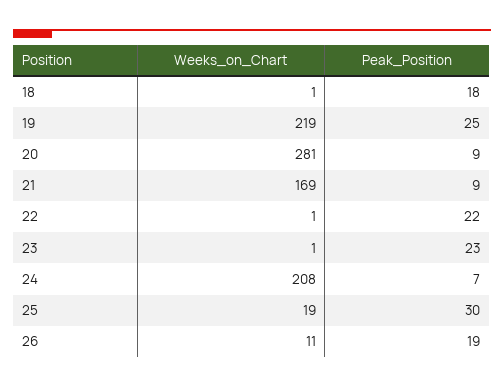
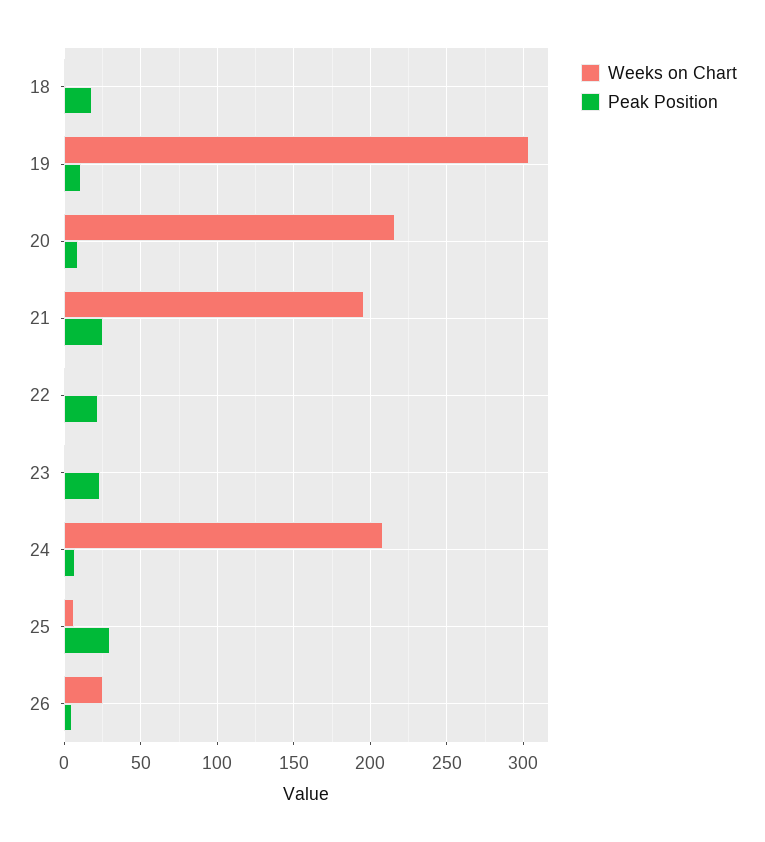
  {
    "Weeks_on_Chart": {
      "18": 1,
-     "19": 219,
+     "19": 305,
-     "20": 281,
+     "20": 215,
-     "21": 169,
+     "21": 195,
      "22": 1,
      "23": 1,
      "24": 208,
-     "25": 19,
+     "25": 5,
-     "26": 11
+     "26": 25
    },
    "Peak_Position": {
      "18": 18,
-     "19": 25,
+     "19": 10,
      "20": 9,
-     "21": 9,
+     "21": 25,
      "22": 22,
      "23": 23,
      "24": 7,
      "25": 30,
-     "26": 19
+     "26": 5
    }
  }

